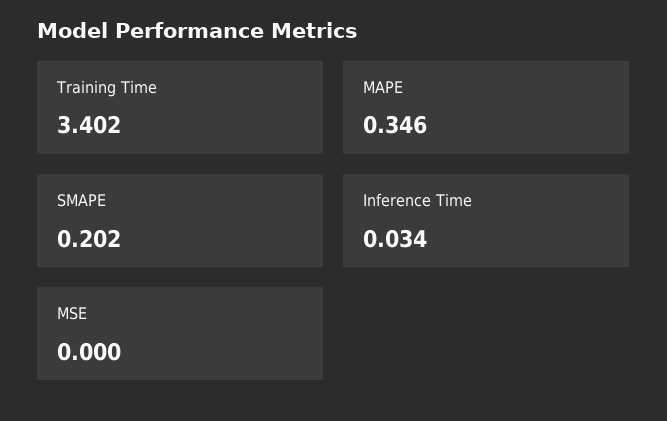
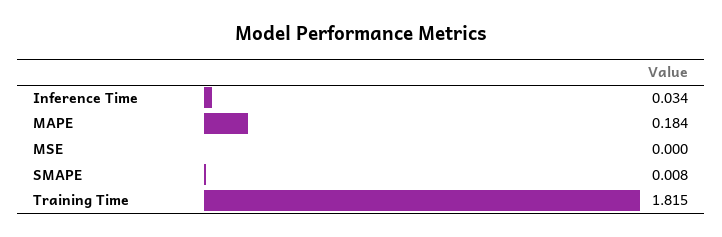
  {
-   "Training Time": 3.402,
+   "Training Time": 1.815,
-   "MAPE": 0.346,
+   "MAPE": 0.184,
-   "SMAPE": 0.202,
+   "SMAPE": 0.008,
    "Inference Time": 0.034,
    "MSE": 0
  }

